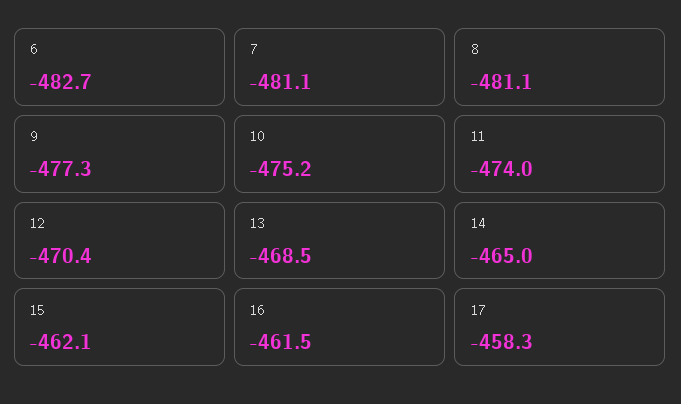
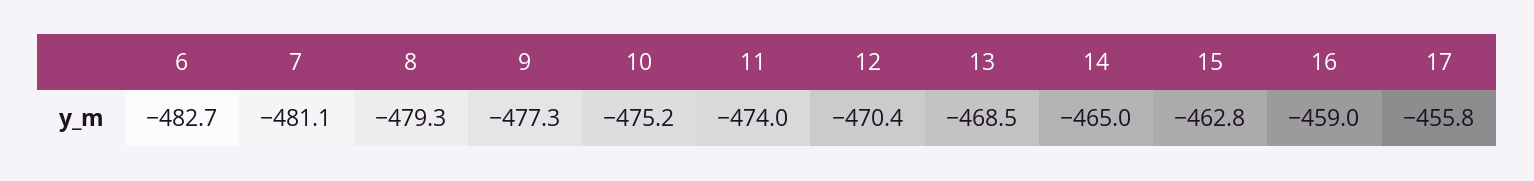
  {
    "6": -482.7,
    "7": -481.1,
-   "8": -481.1,
+   "8": -479.3,
    "9": -477.3,
    "10": -475.2,
    "11": -474,
    "12": -470.4,
    "13": -468.5,
    "14": -465,
-   "15": -462.1,
+   "15": -462.8,
-   "16": -461.5,
+   "16": -459,
-   "17": -458.3
+   "17": -455.8
  }

